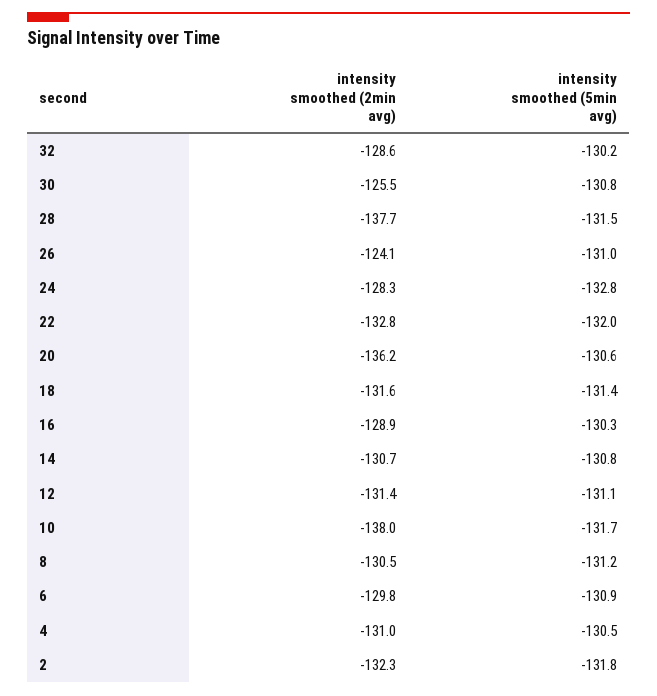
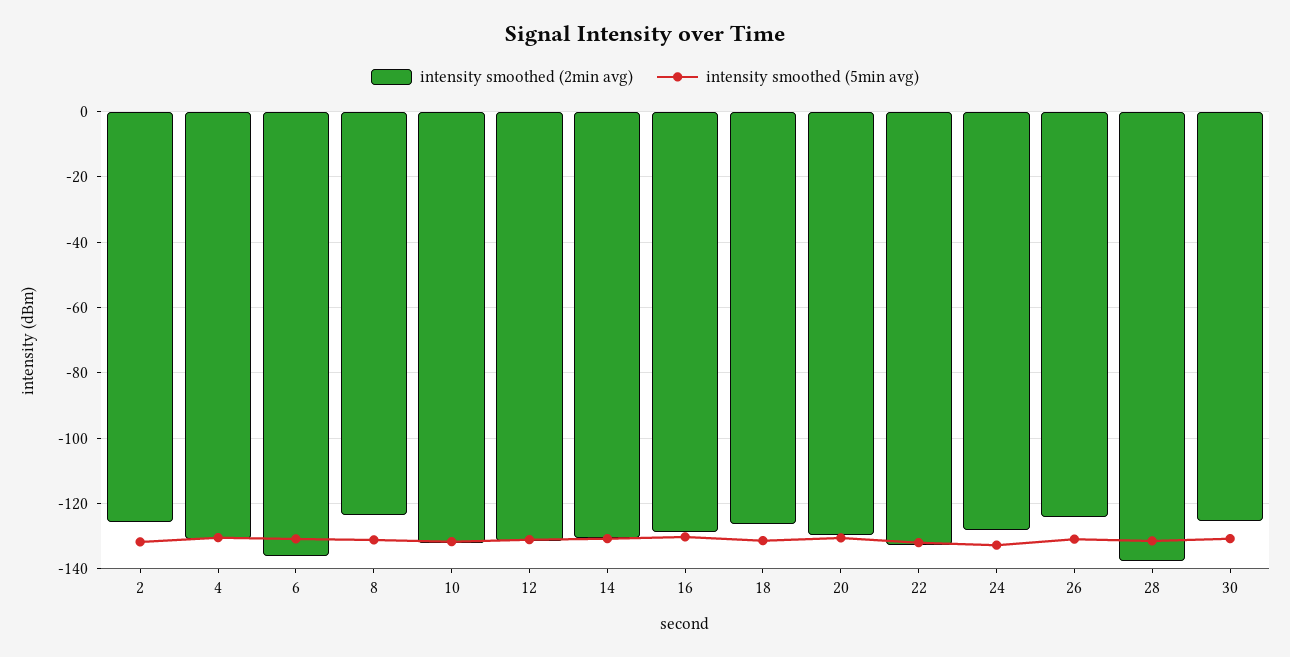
  {
    "intensity smoothed (2min avg)": {
-     "32": -128.6,
      "30": -125.5,
      "28": -137.7,
      "26": -124.1,
      "24": -128.3,
      "22": -132.8,
-     "20": -136.2,
+     "20": -130,
-     "18": -131.6,
+     "18": -126,
      "16": -128.9,
      "14": -130.7,
      "12": -131.4,
-     "10": -138,
+     "10": -132,
-     "8": -130.5,
+     "8": -124,
-     "6": -129.8,
+     "6": -136,
      "4": -131,
-     "2": -132.3
+     "2": -126
    },
    "intensity smoothed (5min avg)": {
-     "32": -130.2,
      "30": -130.8,
      "28": -131.5,
      "26": -131,
      "24": -132.8,
      "22": -132,
      "20": -130.6,
      "18": -131.4,
      "16": -130.3,
      "14": -130.8,
      "12": -131.1,
      "10": -131.7,
      "8": -131.2,
      "6": -130.9,
      "4": -130.5,
      "2": -131.8
    }
  }

